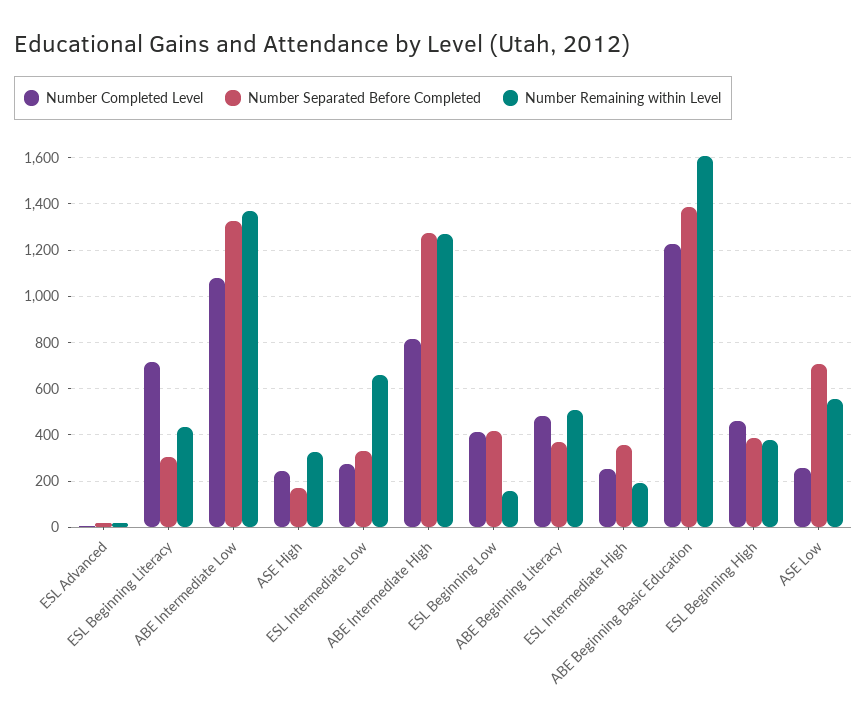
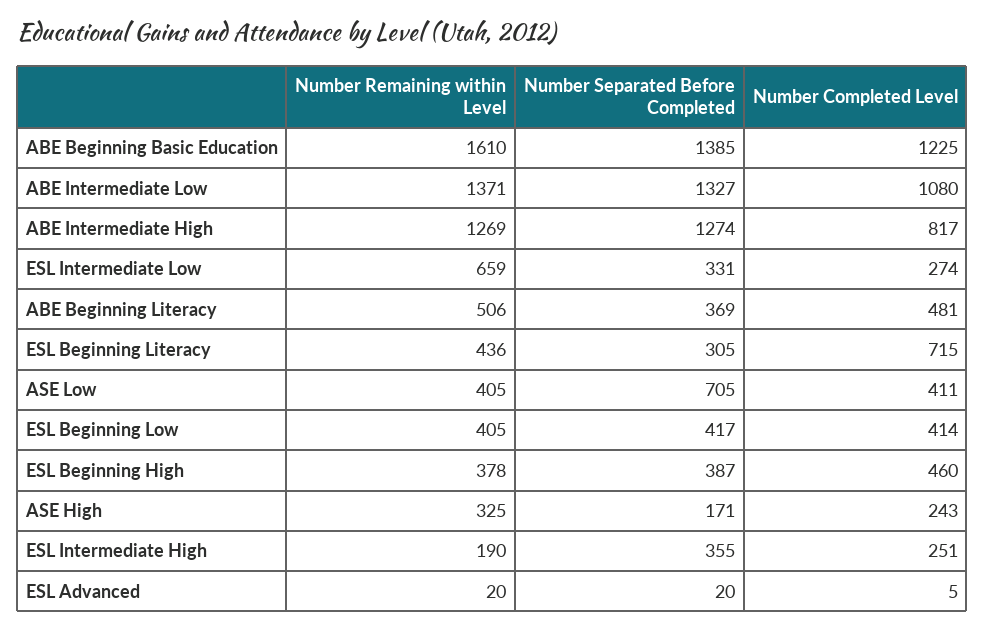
  {
    "Number Completed Level": {
      "ESL Advanced": 5,
      "ESL Beginning Literacy": 715,
      "ABE Intermediate Low": 1080,
      "ASE High": 243,
      "ESL Intermediate Low": 274,
      "ABE Intermediate High": 817,
      "ESL Beginning Low": 414,
      "ABE Beginning Literacy": 481,
      "ESL Intermediate High": 251,
      "ABE Beginning Basic Education": 1225,
      "ESL Beginning High": 460,
-     "ASE Low": 250
+     "ASE Low": 411
    },
    "Number Separated Before Completed": {
      "ESL Advanced": 20,
      "ESL Beginning Literacy": 305,
      "ABE Intermediate Low": 1327,
      "ASE High": 171,
      "ESL Intermediate Low": 331,
      "ABE Intermediate High": 1274,
      "ESL Beginning Low": 417,
      "ABE Beginning Literacy": 369,
      "ESL Intermediate High": 355,
      "ABE Beginning Basic Education": 1385,
      "ESL Beginning High": 387,
      "ASE Low": 705
    },
    "Number Remaining within Level": {
      "ESL Advanced": 20,
      "ESL Beginning Literacy": 436,
      "ABE Intermediate Low": 1371,
      "ASE High": 325,
      "ESL Intermediate Low": 659,
      "ABE Intermediate High": 1269,
-     "ESL Beginning Low": 150,
+     "ESL Beginning Low": 405,
      "ABE Beginning Literacy": 506,
      "ESL Intermediate High": 190,
      "ABE Beginning Basic Education": 1610,
      "ESL Beginning High": 378,
-     "ASE Low": 550
+     "ASE Low": 405
    }
  }

